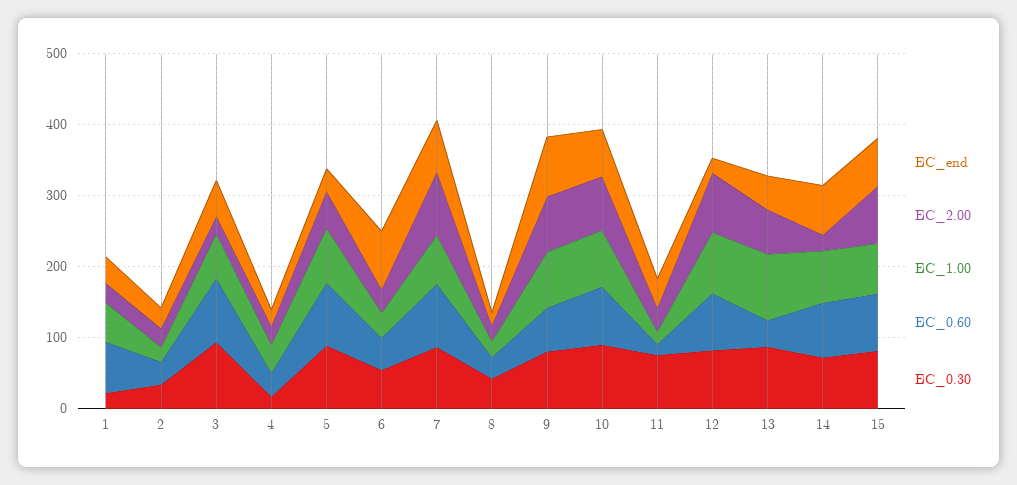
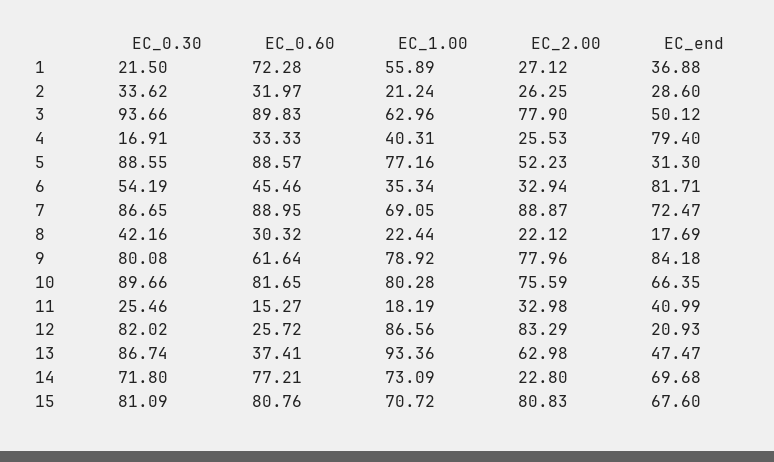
  {
    "EC_end": {
      "1": 36.88,
      "2": 28.6,
      "3": 50.12,
-     "4": 20,
+     "4": 79.4,
      "5": 31.3,
      "6": 81.71,
      "7": 72.47,
      "8": 17.69,
      "9": 84.18,
      "10": 66.35,
      "11": 40.99,
      "12": 20.93,
      "13": 47.47,
      "14": 69.68,
      "15": 67.6
    },
    "EC_2.00": {
      "1": 27.12,
      "2": 26.25,
-     "3": 20,
+     "3": 77.9,
      "4": 25.53,
      "5": 52.23,
      "6": 32.94,
      "7": 88.87,
      "8": 22.12,
      "9": 77.96,
      "10": 75.59,
      "11": 32.98,
      "12": 83.29,
      "13": 62.98,
      "14": 22.8,
      "15": 80.83
    },
    "EC_1.00": {
      "1": 55.89,
      "2": 21.24,
      "3": 62.96,
      "4": 40.31,
      "5": 77.16,
      "6": 35.34,
      "7": 69.05,
      "8": 22.44,
      "9": 78.92,
      "10": 80.28,
      "11": 18.19,
      "12": 86.56,
      "13": 93.36,
      "14": 73.09,
      "15": 70.72
    },
    "EC_0.60": {
      "1": 72.28,
      "2": 31.97,
      "3": 89.83,
      "4": 33.33,
      "5": 88.57,
      "6": 45.46,
      "7": 88.95,
      "8": 30.32,
      "9": 61.64,
      "10": 81.65,
      "11": 15.27,
-     "12": 80,
+     "12": 25.72,
      "13": 37.41,
      "14": 77.21,
      "15": 80.76
    },
    "EC_0.30": {
      "1": 21.5,
      "2": 33.62,
      "3": 93.66,
      "4": 16.91,
      "5": 88.55,
      "6": 54.19,
      "7": 86.65,
      "8": 42.16,
      "9": 80.08,
      "10": 89.66,
-     "11": 80,
+     "11": 25.46,
      "12": 82.02,
      "13": 86.74,
      "14": 71.8,
      "15": 81.09
    }
  }

